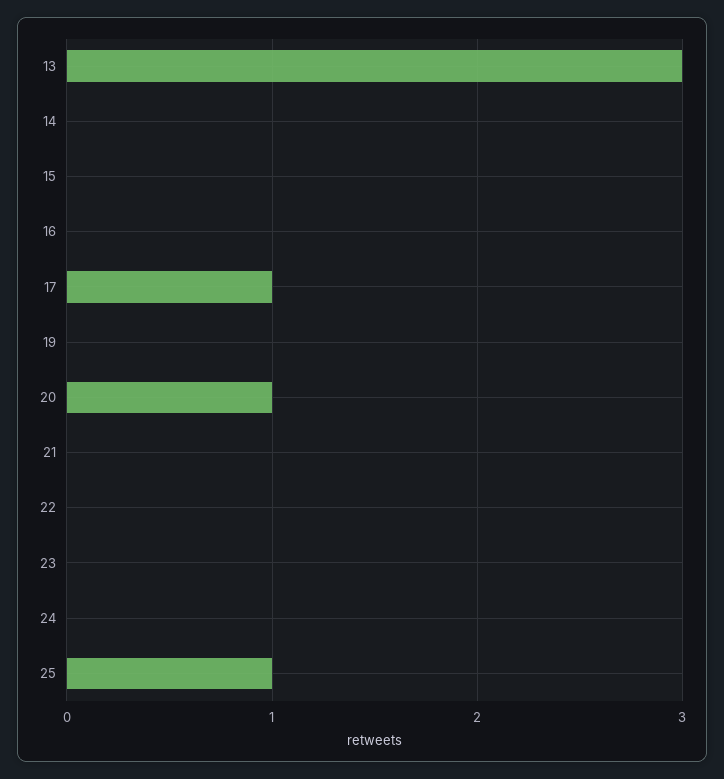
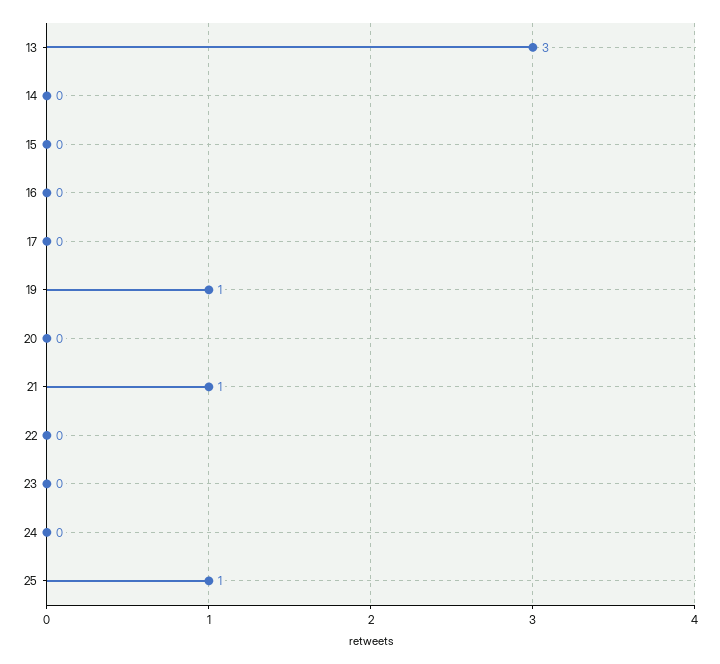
  {
    "13": 3,
    "14": 0,
    "15": 0,
    "16": 0,
-   "17": 1,
+   "17": 0,
-   "19": 0,
+   "19": 1,
-   "20": 1,
+   "20": 0,
-   "21": 0,
+   "21": 1,
    "22": 0,
    "23": 0,
    "24": 0,
    "25": 1
  }

